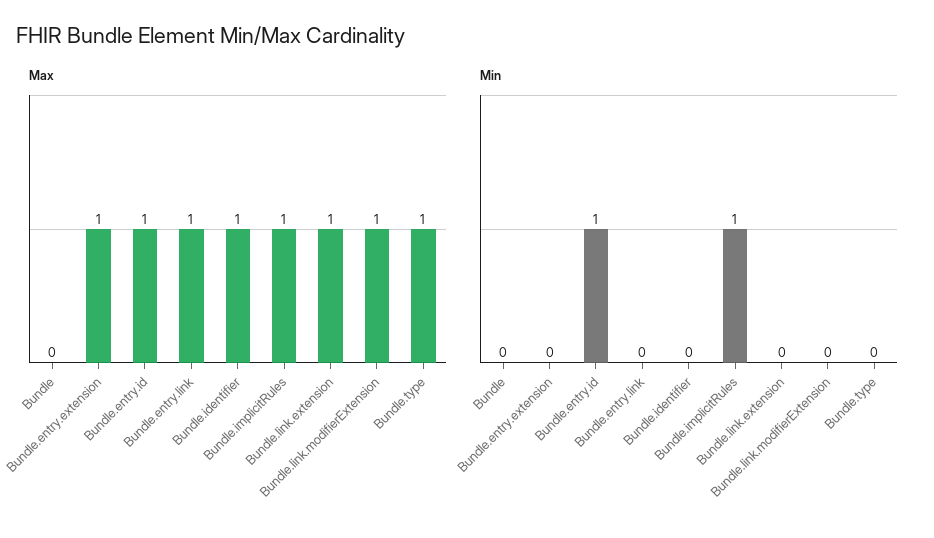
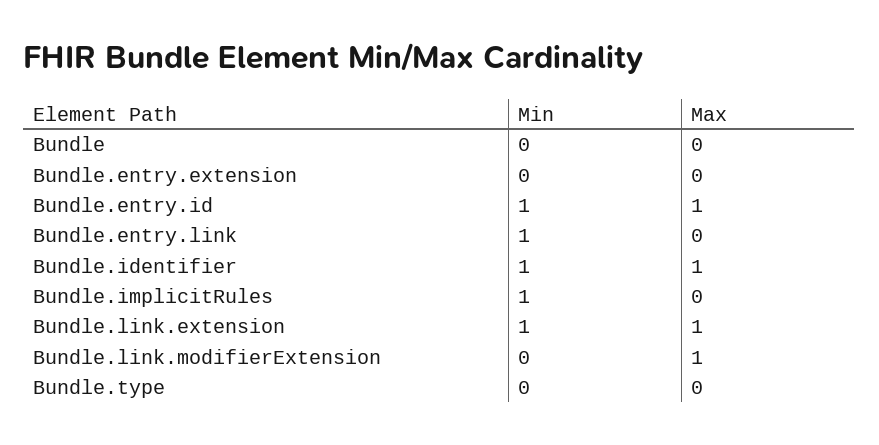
  {
    "Max": {
      "Bundle": 0,
-     "Bundle.entry.extension": 1,
+     "Bundle.entry.extension": 0,
      "Bundle.entry.id": 1,
-     "Bundle.entry.link": 1,
+     "Bundle.entry.link": 0,
      "Bundle.identifier": 1,
-     "Bundle.implicitRules": 1,
+     "Bundle.implicitRules": 0,
      "Bundle.link.extension": 1,
      "Bundle.link.modifierExtension": 1,
-     "Bundle.type": 1
+     "Bundle.type": 0
    },
    "Min": {
      "Bundle": 0,
      "Bundle.entry.extension": 0,
      "Bundle.entry.id": 1,
-     "Bundle.entry.link": 0,
+     "Bundle.entry.link": 1,
-     "Bundle.identifier": 0,
+     "Bundle.identifier": 1,
      "Bundle.implicitRules": 1,
-     "Bundle.link.extension": 0,
+     "Bundle.link.extension": 1,
      "Bundle.link.modifierExtension": 0,
      "Bundle.type": 0
    }
  }

